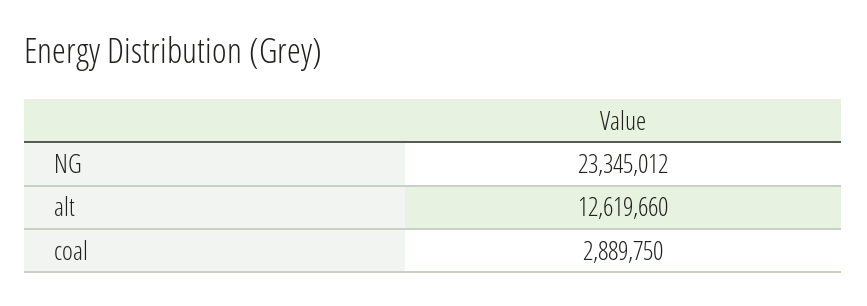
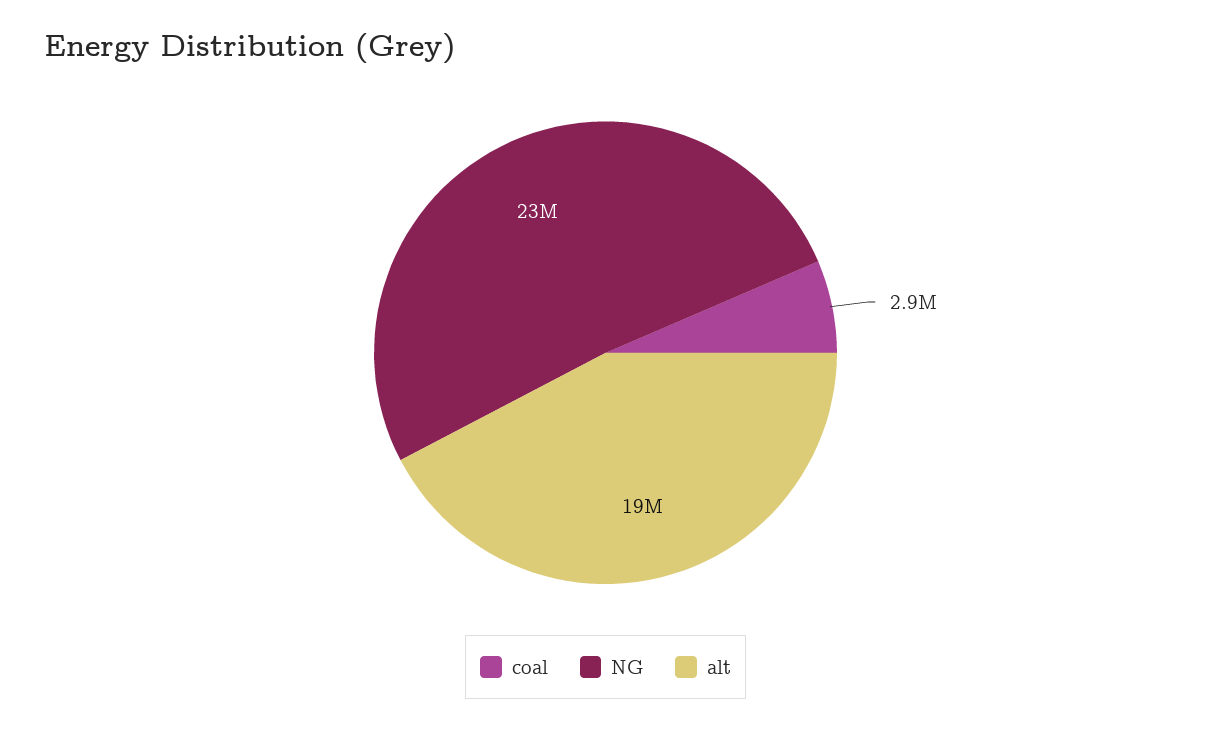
  {
    "NG": 23345012,
-   "alt": 12619660,
+   "alt": 19000000,
    "coal": 2889750
  }

